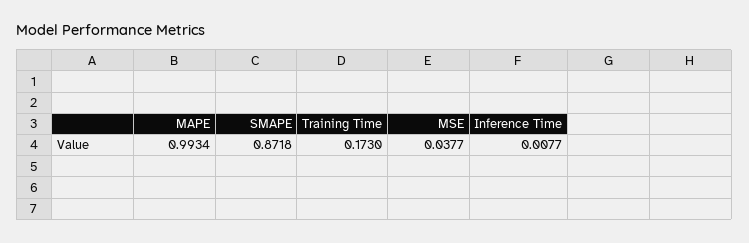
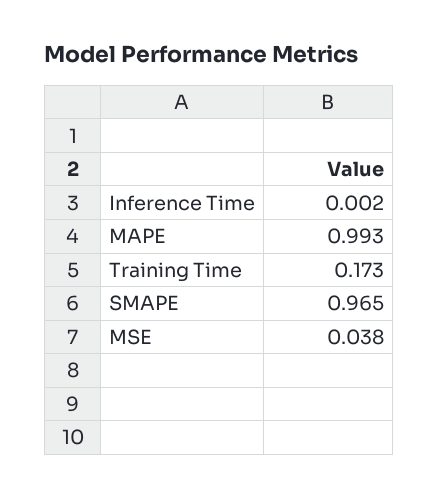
  {
    "MAPE": 0.9934,
-   "SMAPE": 0.8718,
+   "SMAPE": 0.965,
    "Training Time": 0.173,
    "MSE": 0.0377,
-   "Inference Time": 0.0077
+   "Inference Time": 0.002
  }

